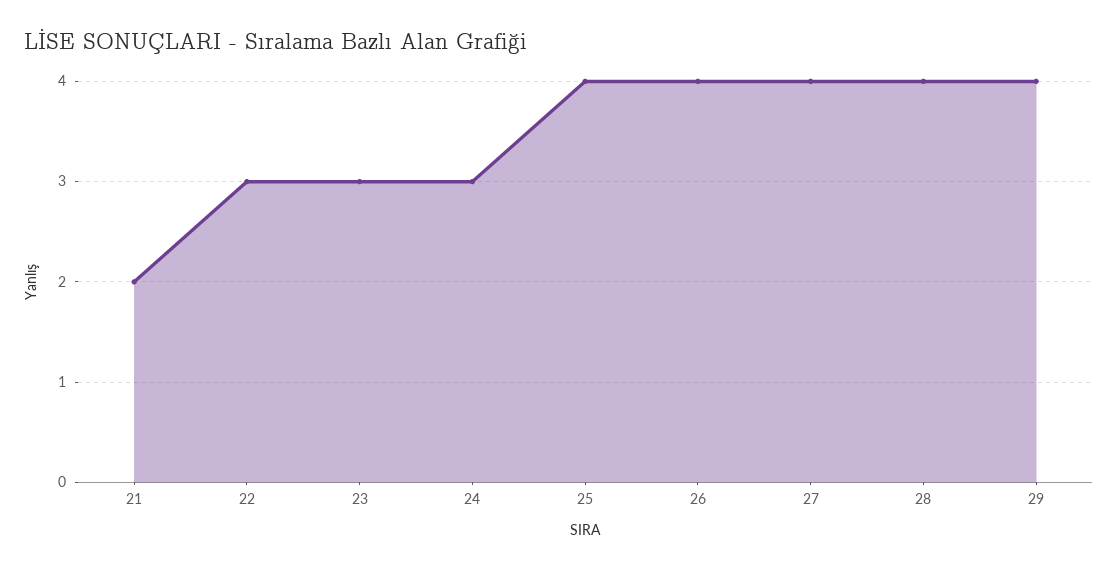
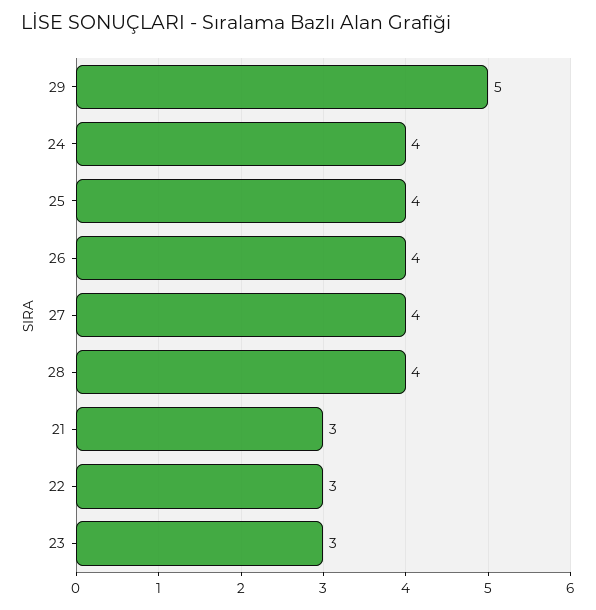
  {
-   "21": 2,
+   "21": 3,
    "22": 3,
    "23": 3,
-   "24": 3,
+   "24": 4,
    "25": 4,
    "26": 4,
    "27": 4,
    "28": 4,
-   "29": 4
+   "29": 5
  }

